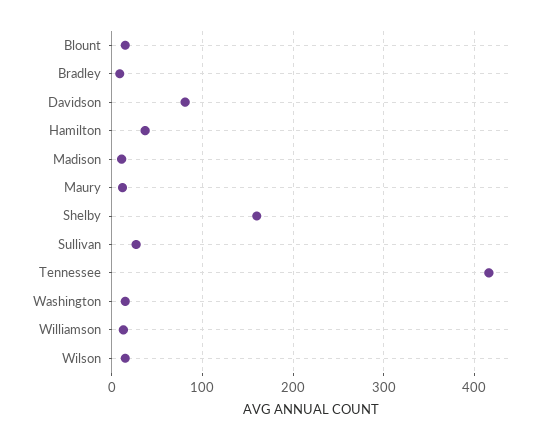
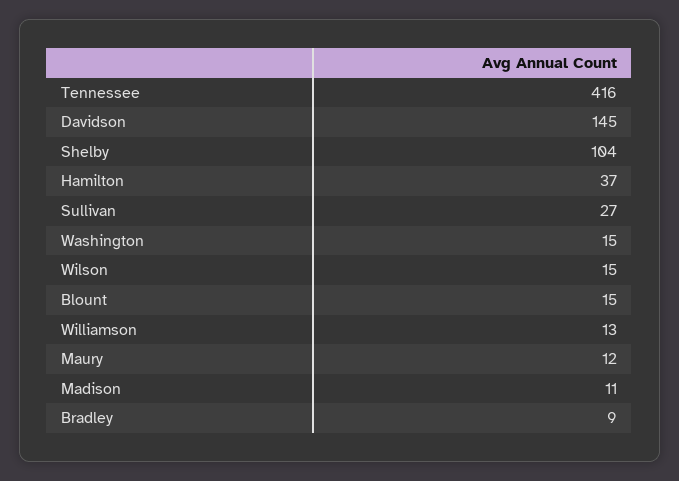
  {
    "Blount": 15,
    "Bradley": 9,
-   "Davidson": 80,
+   "Davidson": 145,
    "Hamilton": 37,
    "Madison": 11,
    "Maury": 12,
-   "Shelby": 160,
+   "Shelby": 104,
    "Sullivan": 27,
    "Tennessee": 416,
    "Washington": 15,
    "Williamson": 13,
    "Wilson": 15
  }

